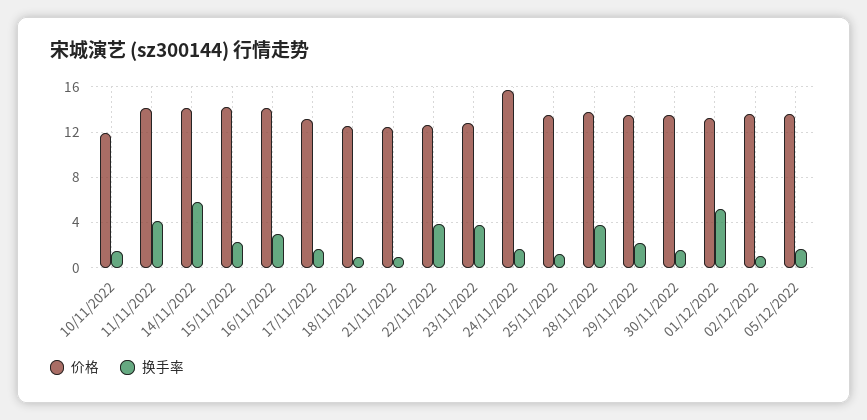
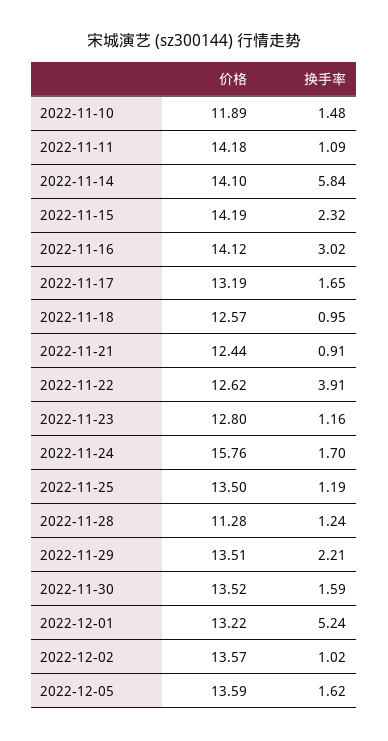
  {
    "价格": {
      "10/11/2022": 11.89,
      "11/11/2022": 14.18,
      "14/11/2022": 14.1,
      "15/11/2022": 14.19,
      "16/11/2022": 14.12,
      "17/11/2022": 13.19,
      "18/11/2022": 12.57,
      "21/11/2022": 12.44,
      "22/11/2022": 12.62,
      "23/11/2022": 12.8,
      "24/11/2022": 15.76,
      "25/11/2022": 13.5,
-     "28/11/2022": 14,
+     "28/11/2022": 11.28,
      "29/11/2022": 13.51,
      "30/11/2022": 13.52,
      "01/12/2022": 13.22,
      "02/12/2022": 13.57,
      "05/12/2022": 13.59
    },
    "换手率": {
      "10/11/2022": 1.48,
-     "11/11/2022": 4,
+     "11/11/2022": 1.09,
      "14/11/2022": 5.84,
      "15/11/2022": 2.32,
      "16/11/2022": 3.02,
      "17/11/2022": 1.65,
      "18/11/2022": 0.95,
      "21/11/2022": 0.91,
      "22/11/2022": 3.91,
-     "23/11/2022": 4,
+     "23/11/2022": 1.16,
      "24/11/2022": 1.7,
      "25/11/2022": 1.19,
-     "28/11/2022": 4,
+     "28/11/2022": 1.24,
      "29/11/2022": 2.21,
      "30/11/2022": 1.59,
      "01/12/2022": 5.24,
      "02/12/2022": 1.02,
      "05/12/2022": 1.62
    }
  }

